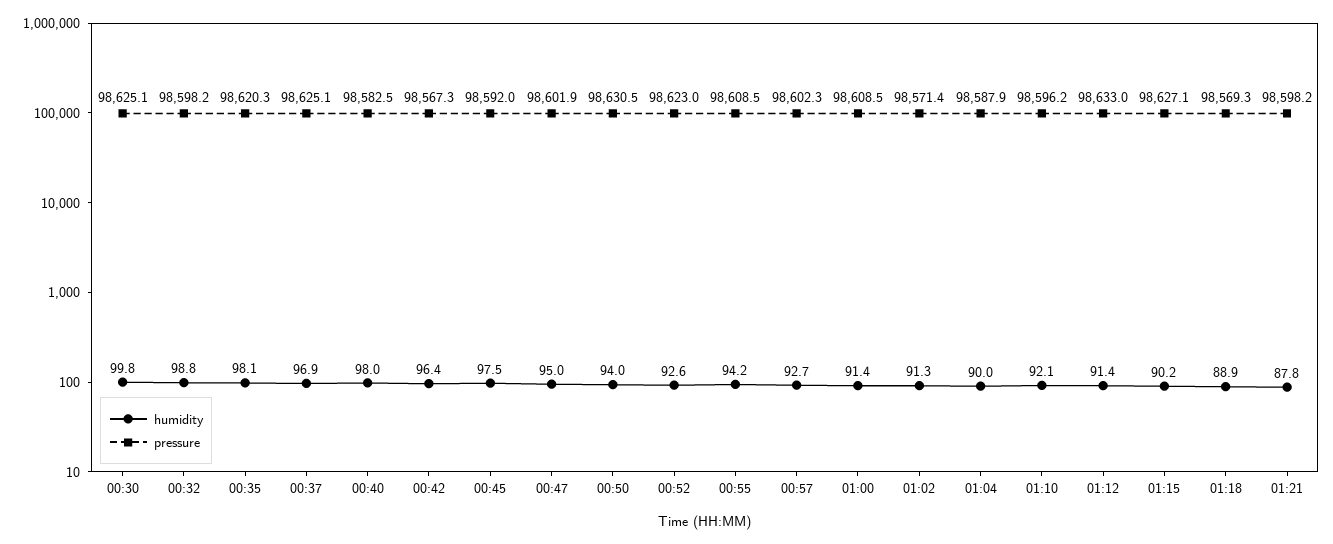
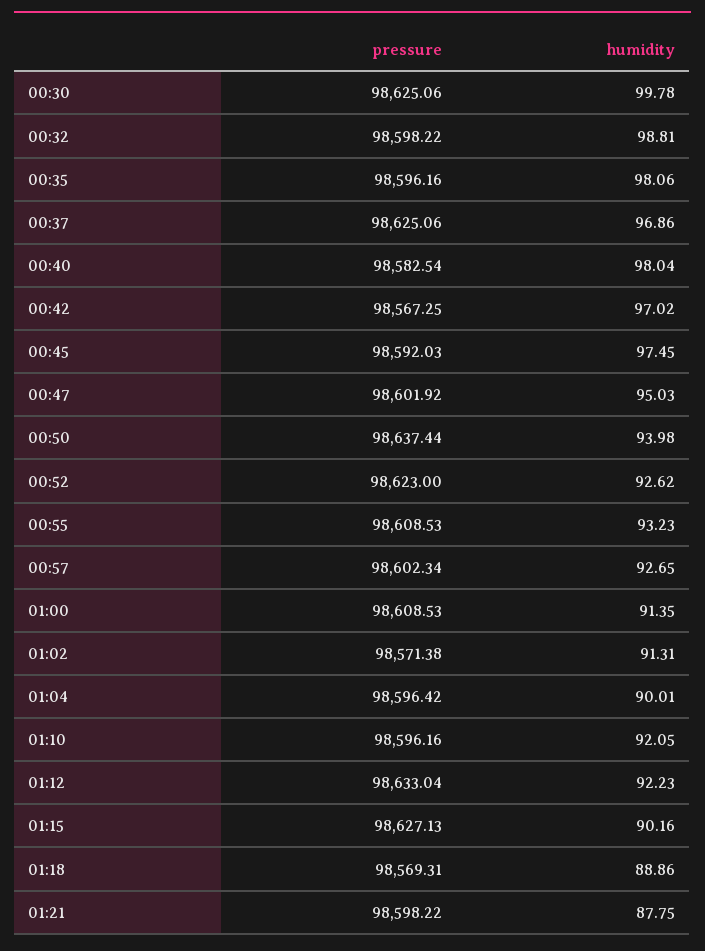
  {
    "humidity": {
      "00:30": 99.78,
      "00:32": 98.81,
      "00:35": 98.06,
      "00:37": 96.86,
      "00:40": 98.04,
-     "00:42": 96.4,
+     "00:42": 97.02,
      "00:45": 97.45,
      "00:47": 95.03,
      "00:50": 93.98,
      "00:52": 92.62,
-     "00:55": 94.2,
+     "00:55": 93.23,
      "00:57": 92.65,
      "01:00": 91.35,
      "01:02": 91.31,
      "01:04": 90.01,
      "01:10": 92.05,
-     "01:12": 91.4,
+     "01:12": 92.23,
      "01:15": 90.16,
      "01:18": 88.86,
      "01:21": 87.75
    },
    "pressure": {
      "00:30": 98625.06,
      "00:32": 98598.22,
-     "00:35": 98620.3,
+     "00:35": 98596.16,
      "00:37": 98625.06,
      "00:40": 98582.54,
      "00:42": 98567.25,
      "00:45": 98592.03,
      "00:47": 98601.92,
-     "00:50": 98630.5,
+     "00:50": 98637.44,
      "00:52": 98623,
      "00:55": 98608.53,
      "00:57": 98602.34,
      "01:00": 98608.53,
      "01:02": 98571.38,
-     "01:04": 98587.9,
+     "01:04": 98596.42,
      "01:10": 98596.16,
      "01:12": 98633.04,
      "01:15": 98627.13,
      "01:18": 98569.31,
      "01:21": 98598.22
    }
  }

